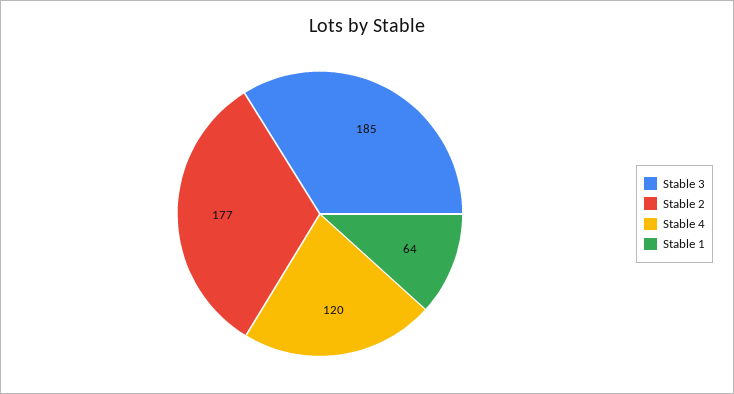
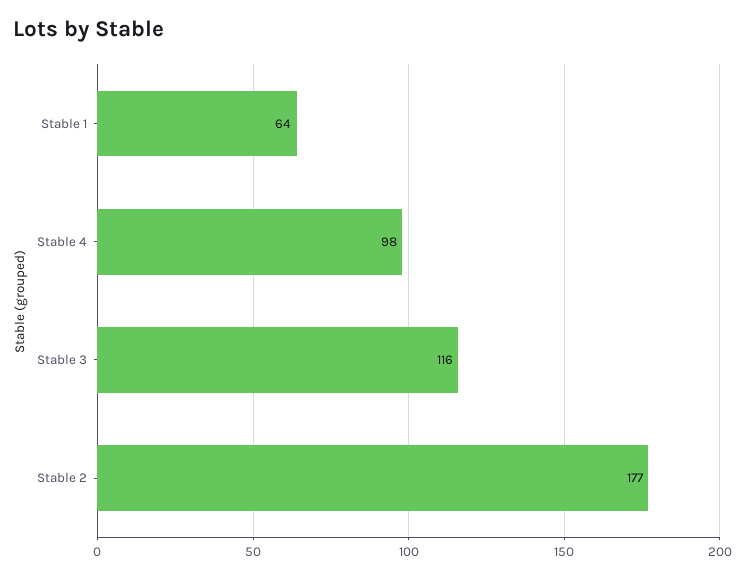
  {
-   "Stable 3": 185,
+   "Stable 3": 116,
    "Stable 2": 177,
-   "Stable 4": 120,
+   "Stable 4": 98,
    "Stable 1": 64
  }

